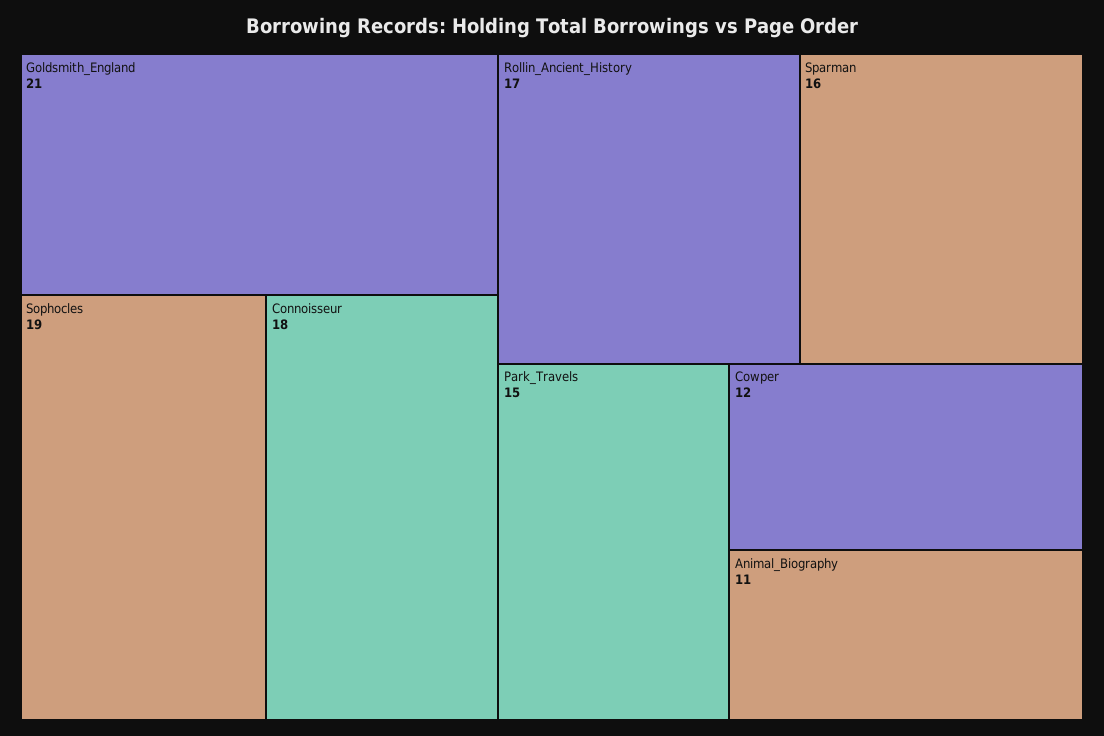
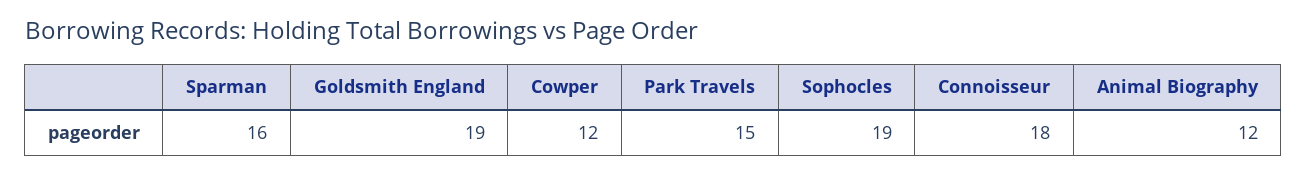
  {
-   "Goldsmith_England": 21,
+   "Goldsmith_England": 19,
    "Sophocles": 19,
    "Connoisseur": 18,
-   "Rollin_Ancient_History": 17,
    "Sparman": 16,
    "Park_Travels": 15,
    "Cowper": 12,
-   "Animal_Biography": 11
+   "Animal_Biography": 12
  }

